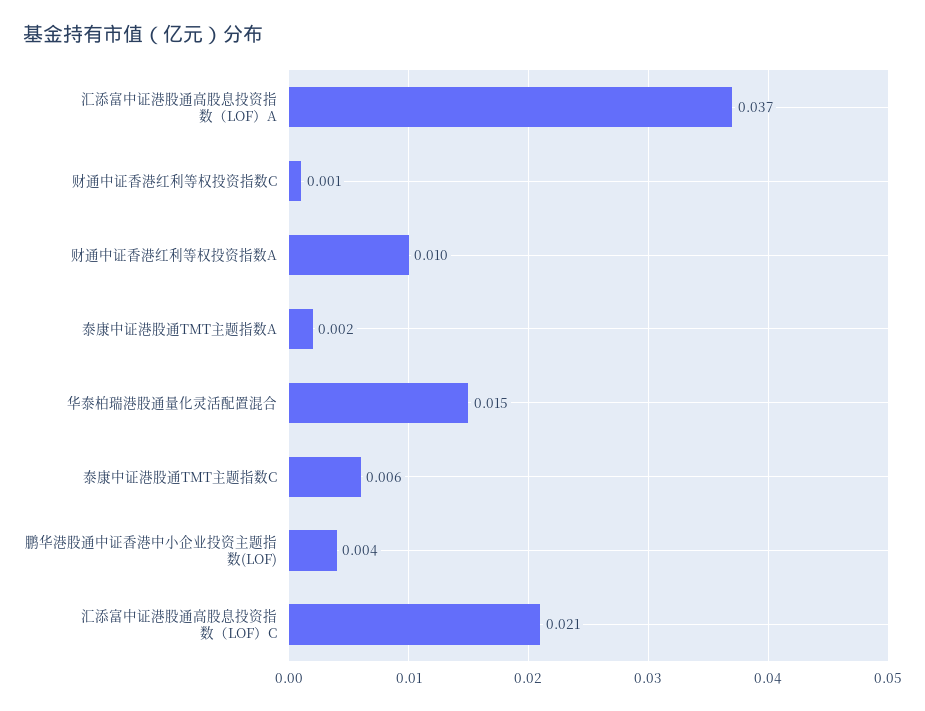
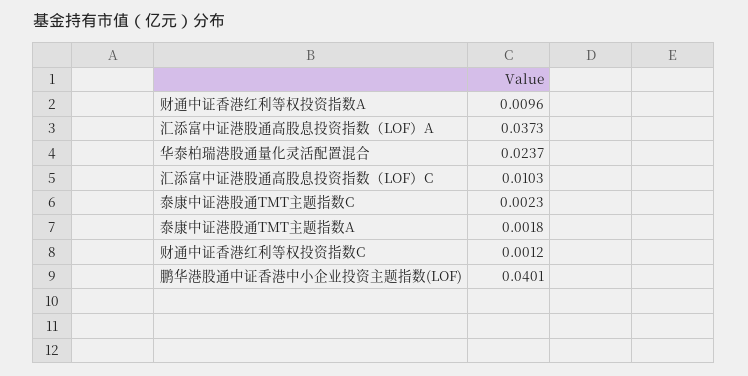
  {
    "汇添富中证港股通高股息投资指数（LOF）A": 0.0373,
    "财通中证香港红利等权投资指数C": 0.0012,
    "财通中证香港红利等权投资指数A": 0.0096,
    "泰康中证港股通TMT主题指数A": 0.0018,
-   "华泰柏瑞港股通量化灵活配置混合": 0.015,
+   "华泰柏瑞港股通量化灵活配置混合": 0.0237,
-   "泰康中证港股通TMT主题指数C": 0.006,
+   "泰康中证港股通TMT主题指数C": 0.0023,
-   "鹏华港股通中证香港中小企业投资主题指数(LOF)": 0.004,
+   "鹏华港股通中证香港中小企业投资主题指数(LOF)": 0.0401,
-   "汇添富中证港股通高股息投资指数（LOF）C": 0.021
+   "汇添富中证港股通高股息投资指数（LOF）C": 0.0103
  }

